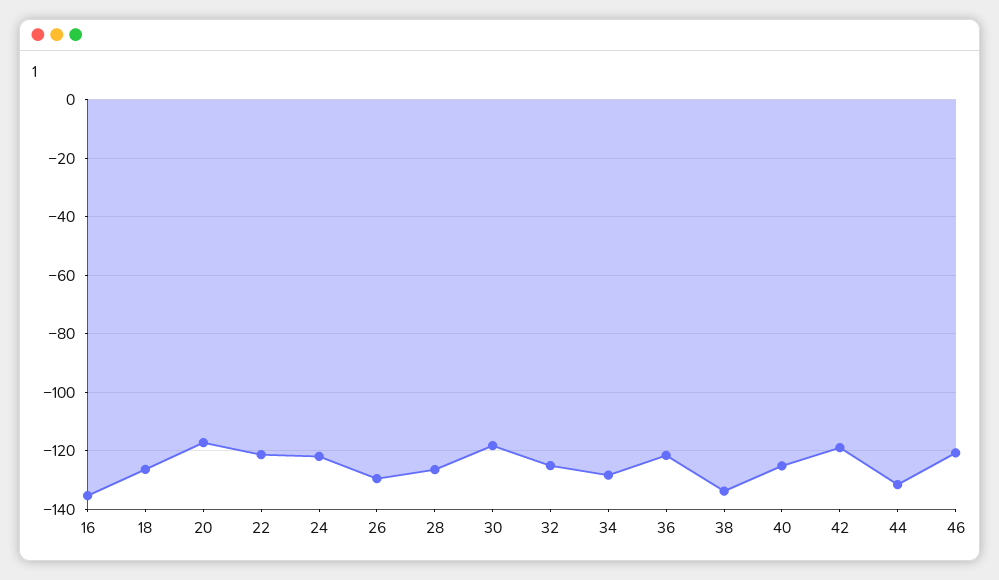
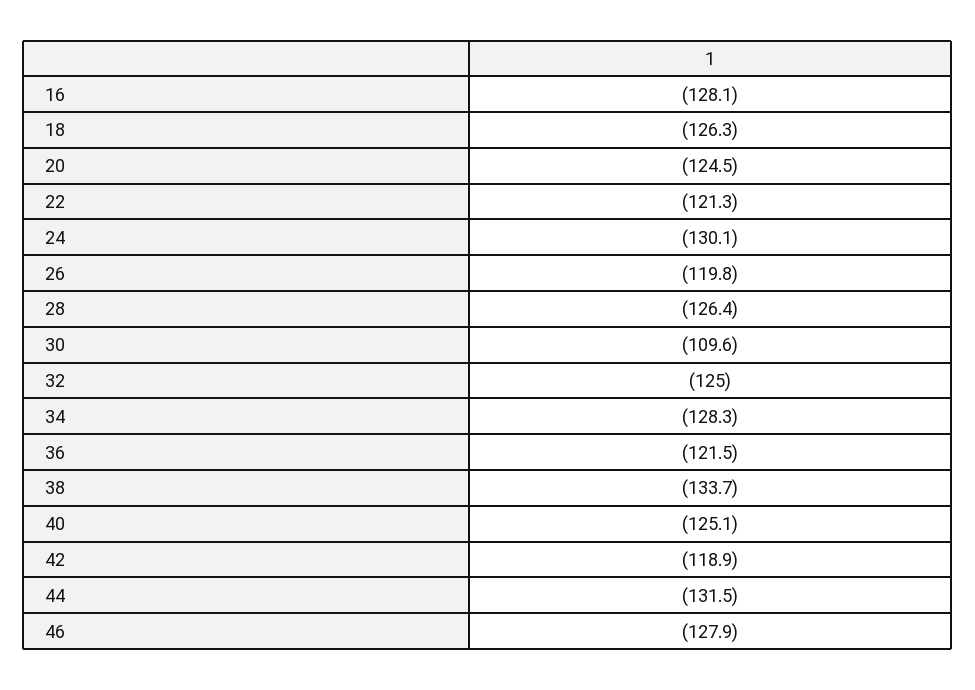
  {
-   "16": -135,
+   "16": -128.1,
    "18": -126.3,
-   "20": -117.5,
+   "20": -124.5,
    "22": -121.3,
-   "24": -122.5,
+   "24": -130.1,
-   "26": -130,
+   "26": -119.8,
    "28": -126.4,
-   "30": -117.5,
+   "30": -109.6,
    "32": -125,
    "34": -128.3,
    "36": -121.5,
    "38": -133.7,
    "40": -125.1,
    "42": -118.9,
    "44": -131.5,
-   "46": -120
+   "46": -127.9
  }

